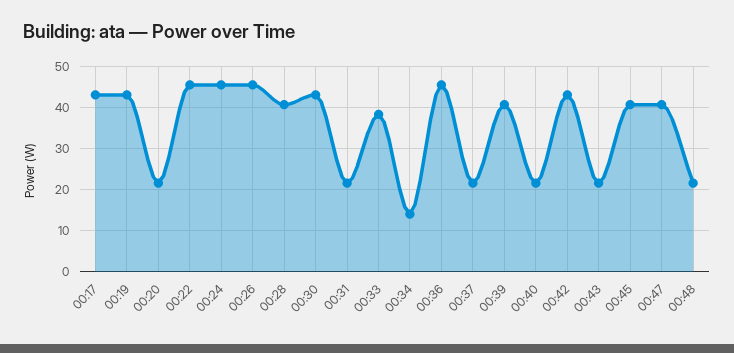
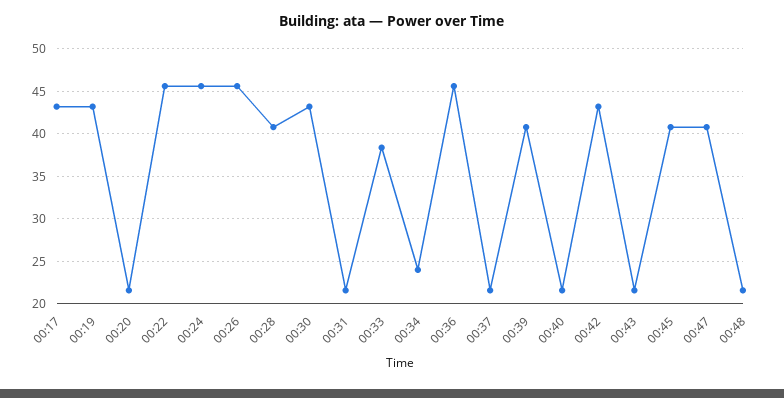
  {
    "00:17": 43,
    "00:19": 43,
    "00:20": 22,
    "00:22": 46,
    "00:24": 46,
    "00:26": 46,
    "00:28": 41,
    "00:30": 43,
    "00:31": 22,
    "00:33": 38,
-   "00:34": 14,
+   "00:34": 24,
    "00:36": 46,
    "00:37": 22,
    "00:39": 41,
    "00:40": 22,
    "00:42": 43,
    "00:43": 22,
    "00:45": 41,
    "00:47": 41,
    "00:48": 22
  }

